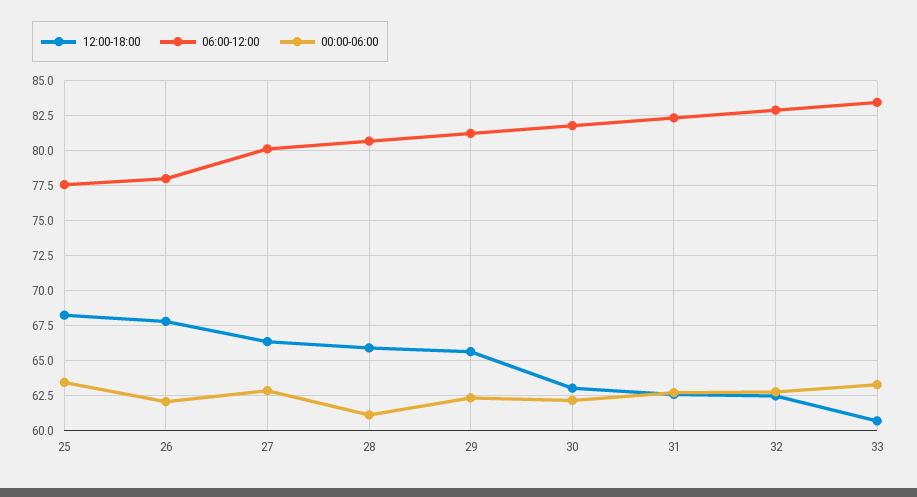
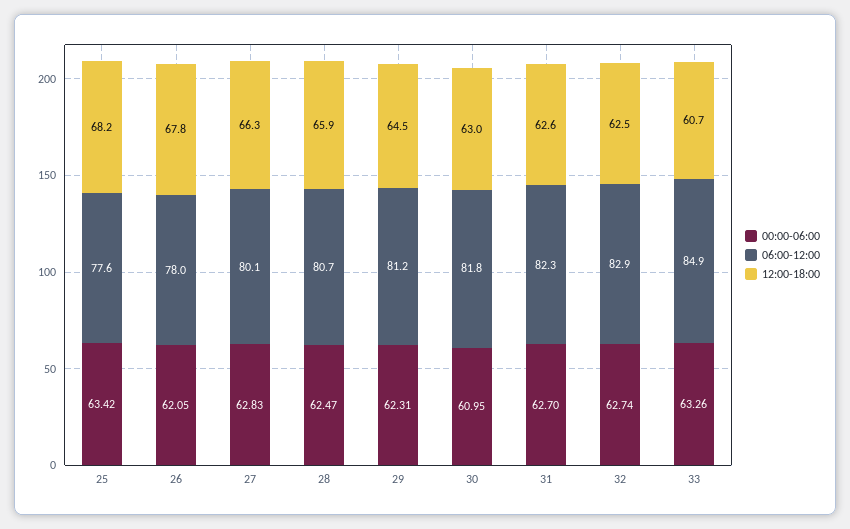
  {
    "12:00-18:00": {
      "25": 68.2,
      "26": 67.8,
      "27": 66.3,
      "28": 65.9,
-     "29": 65.5,
+     "29": 64.5,
      "30": 63,
      "31": 62.6,
      "32": 62.5,
      "33": 60.7
    },
    "06:00-12:00": {
      "25": 77.6,
      "26": 78,
      "27": 80.1,
      "28": 80.7,
      "29": 81.2,
      "30": 81.8,
      "31": 82.3,
      "32": 82.9,
-     "33": 83.5
+     "33": 84.9
    },
    "00:00-06:00": {
      "25": 63.42,
      "26": 62.05,
      "27": 62.83,
-     "28": 61,
+     "28": 62.47,
      "29": 62.31,
-     "30": 62,
+     "30": 60.95,
      "31": 62.7,
      "32": 62.74,
      "33": 63.26
    }
  }

